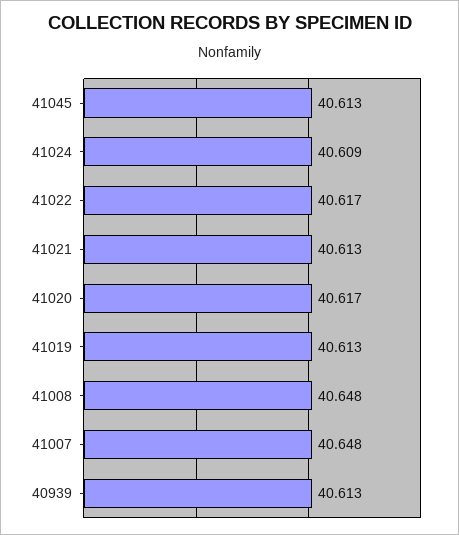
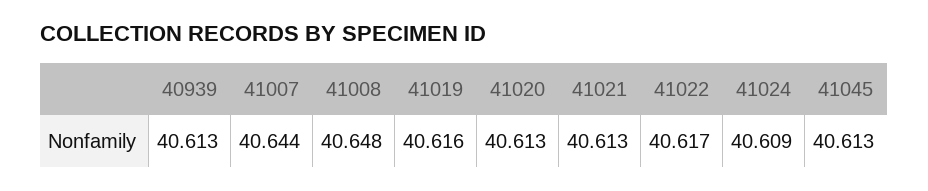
  {
    "41045": 40.613,
    "41024": 40.609,
    "41022": 40.617,
    "41021": 40.613,
-   "41020": 40.617,
+   "41020": 40.613,
-   "41019": 40.613,
+   "41019": 40.616,
    "41008": 40.648,
-   "41007": 40.648,
+   "41007": 40.644,
    "40939": 40.613
  }

